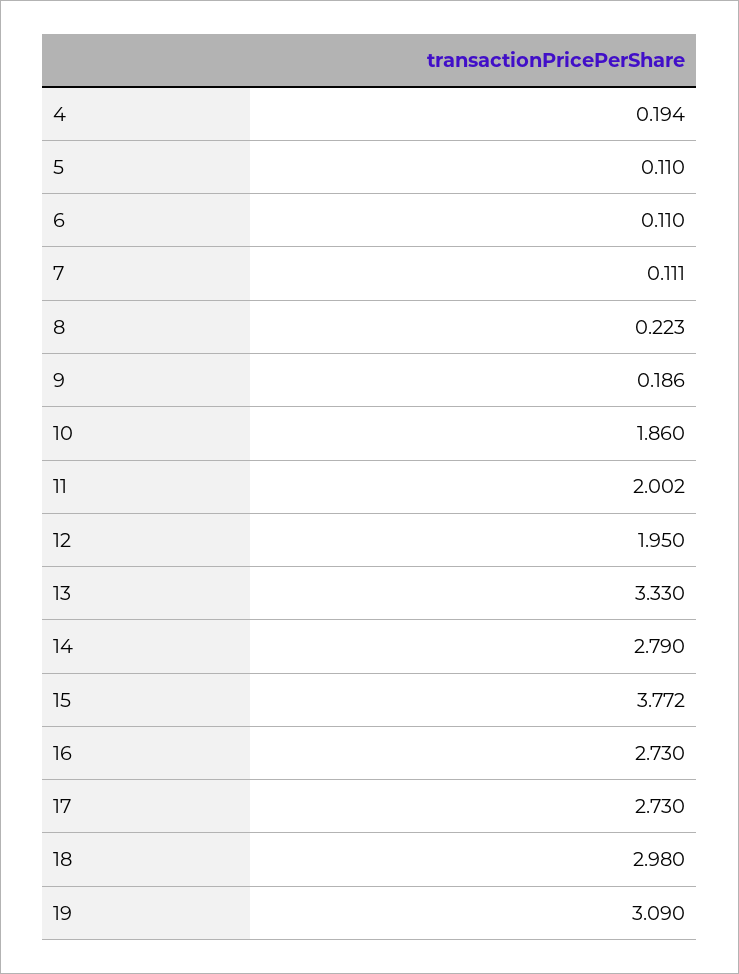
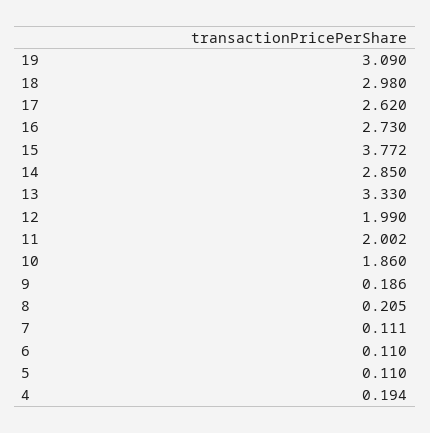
  {
    "4": 0.194,
    "5": 0.11,
    "6": 0.11,
    "7": 0.111,
-   "8": 0.223,
+   "8": 0.205,
    "9": 0.186,
    "10": 1.86,
    "11": 2.002,
-   "12": 1.95,
+   "12": 1.99,
    "13": 3.33,
-   "14": 2.79,
+   "14": 2.85,
    "15": 3.772,
    "16": 2.73,
-   "17": 2.73,
+   "17": 2.62,
    "18": 2.98,
    "19": 3.09
  }

